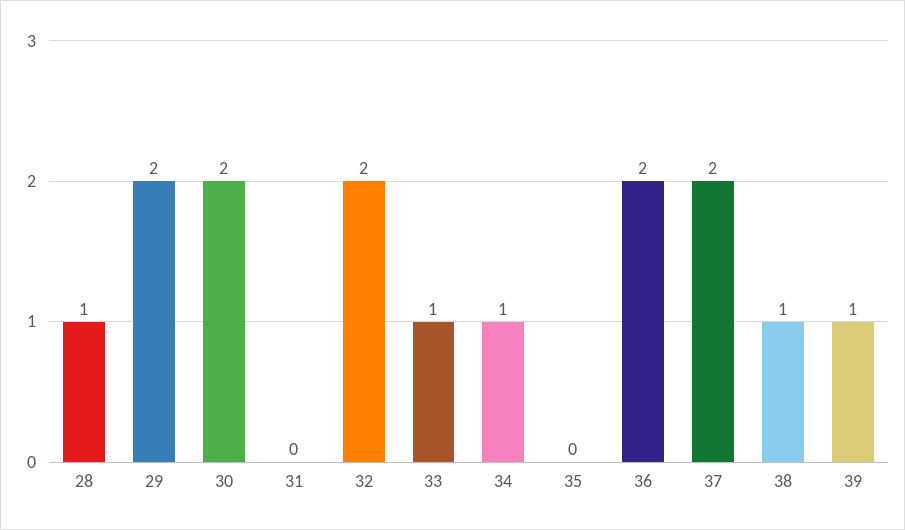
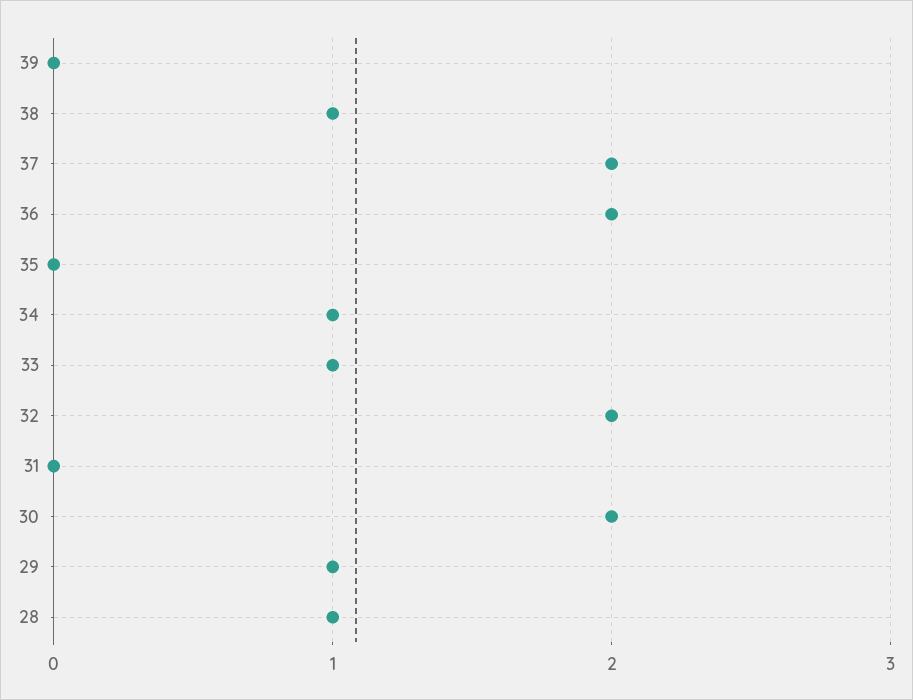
  {
    "28": 1,
-   "29": 2,
+   "29": 1,
    "30": 2,
    "31": 0,
    "32": 2,
    "33": 1,
    "34": 1,
    "35": 0,
    "36": 2,
    "37": 2,
    "38": 1,
-   "39": 1
+   "39": 0
  }

